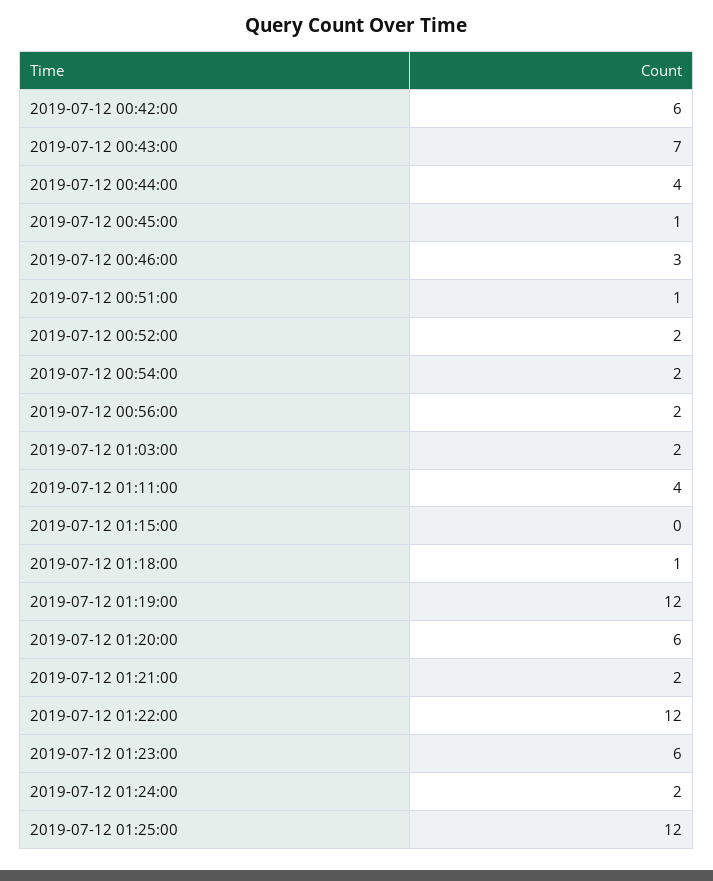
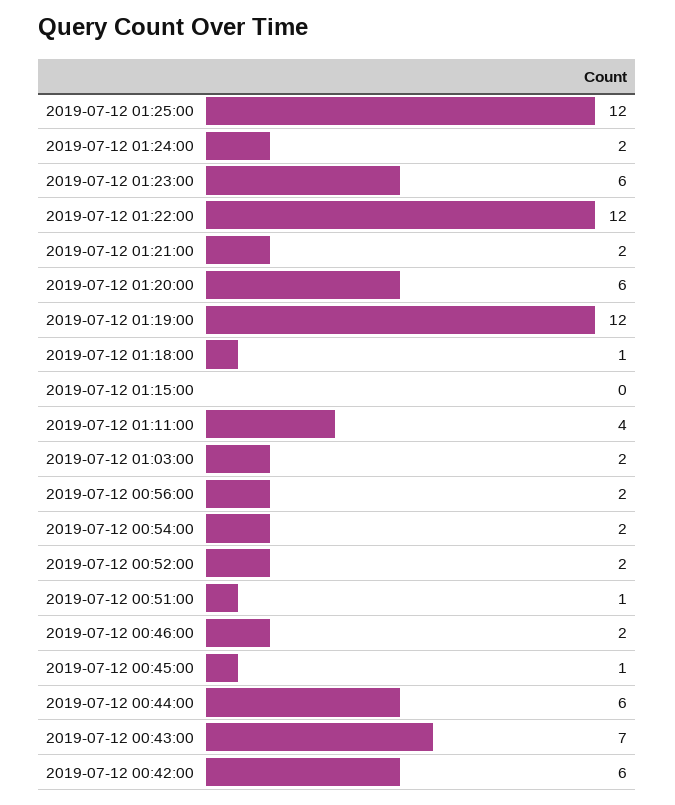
  {
    "2019-07-12 00:42:00": 6,
    "2019-07-12 00:43:00": 7,
-   "2019-07-12 00:44:00": 4,
+   "2019-07-12 00:44:00": 6,
    "2019-07-12 00:45:00": 1,
-   "2019-07-12 00:46:00": 3,
+   "2019-07-12 00:46:00": 2,
    "2019-07-12 00:51:00": 1,
    "2019-07-12 00:52:00": 2,
    "2019-07-12 00:54:00": 2,
    "2019-07-12 00:56:00": 2,
    "2019-07-12 01:03:00": 2,
    "2019-07-12 01:11:00": 4,
    "2019-07-12 01:15:00": 0,
    "2019-07-12 01:18:00": 1,
    "2019-07-12 01:19:00": 12,
    "2019-07-12 01:20:00": 6,
    "2019-07-12 01:21:00": 2,
    "2019-07-12 01:22:00": 12,
    "2019-07-12 01:23:00": 6,
    "2019-07-12 01:24:00": 2,
    "2019-07-12 01:25:00": 12
  }

